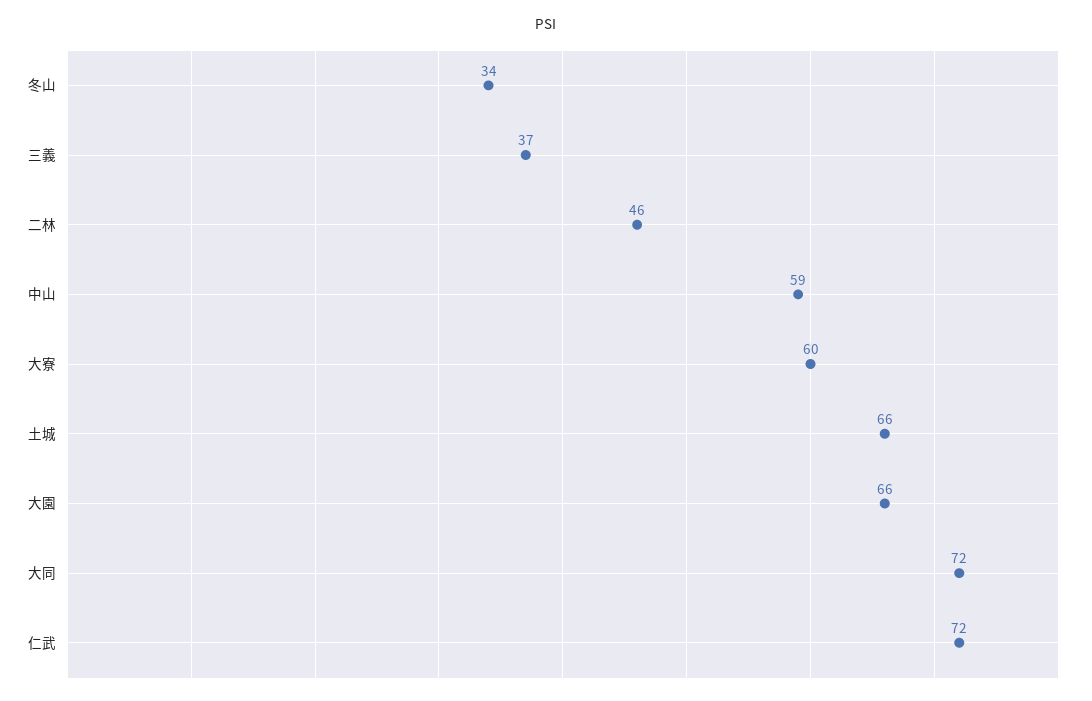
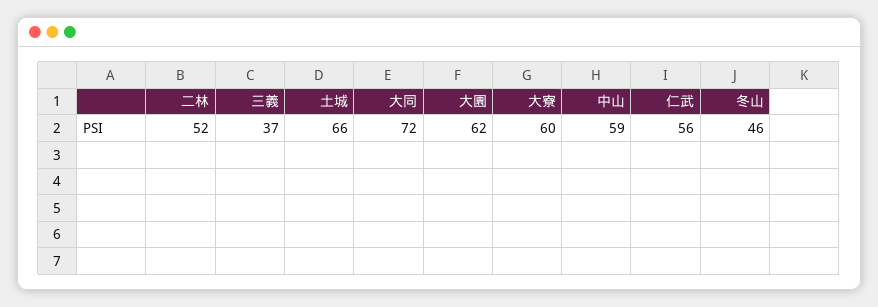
  {
-   "冬山": 34,
+   "冬山": 46,
    "三義": 37,
-   "二林": 46,
+   "二林": 52,
    "中山": 59,
    "大寮": 60,
    "土城": 66,
-   "大園": 66,
+   "大園": 62,
    "大同": 72,
-   "仁武": 72
+   "仁武": 56
  }

